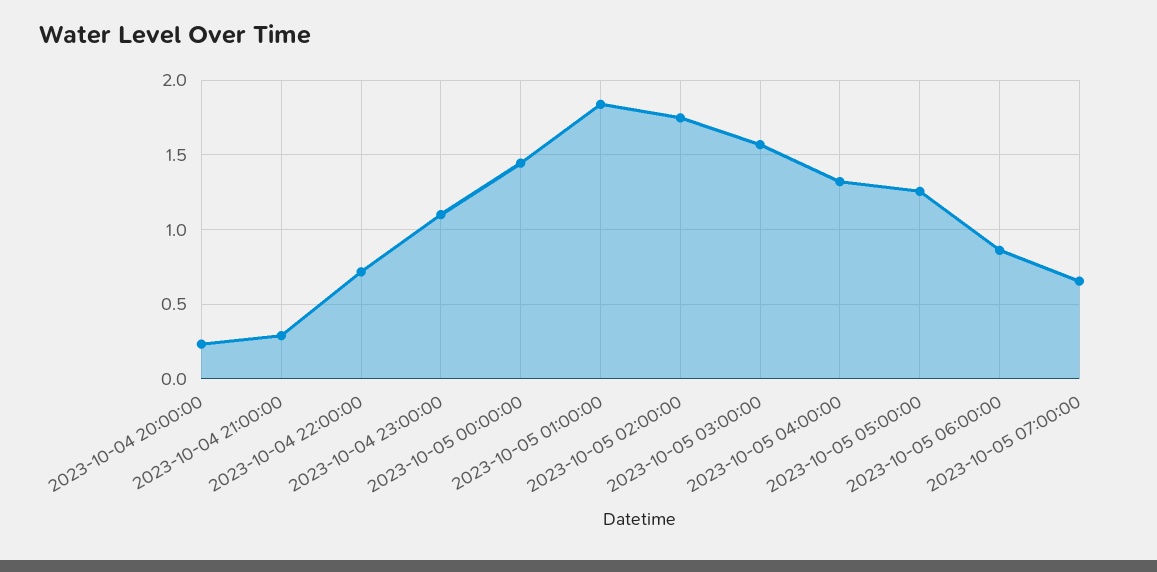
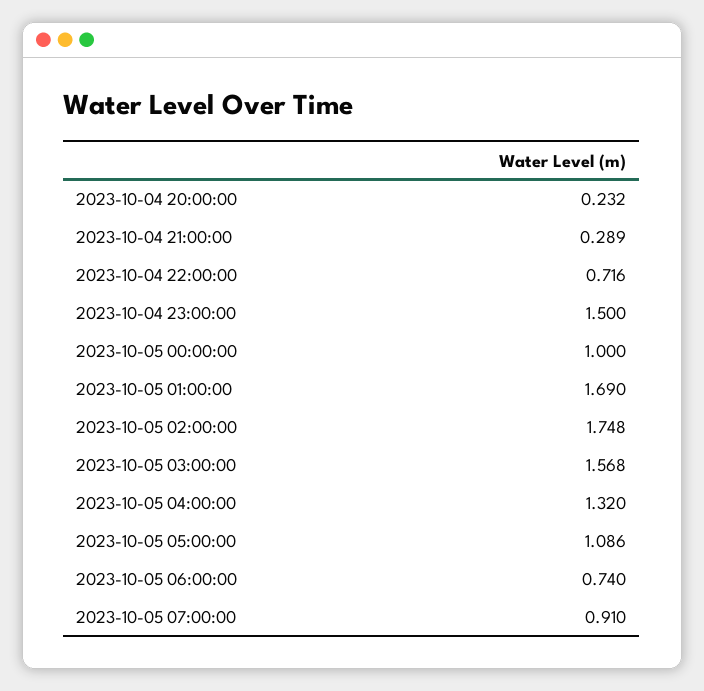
  {
    "2023-10-04 20:00:00": 0.232,
    "2023-10-04 21:00:00": 0.289,
    "2023-10-04 22:00:00": 0.716,
-   "2023-10-04 23:00:00": 1.1,
+   "2023-10-04 23:00:00": 1.5,
-   "2023-10-05 00:00:00": 1.45,
+   "2023-10-05 00:00:00": 1,
-   "2023-10-05 01:00:00": 1.85,
+   "2023-10-05 01:00:00": 1.69,
    "2023-10-05 02:00:00": 1.748,
    "2023-10-05 03:00:00": 1.568,
    "2023-10-05 04:00:00": 1.32,
-   "2023-10-05 05:00:00": 1.25,
+   "2023-10-05 05:00:00": 1.086,
-   "2023-10-05 06:00:00": 0.85,
+   "2023-10-05 06:00:00": 0.74,
-   "2023-10-05 07:00:00": 0.65
+   "2023-10-05 07:00:00": 0.91
  }

